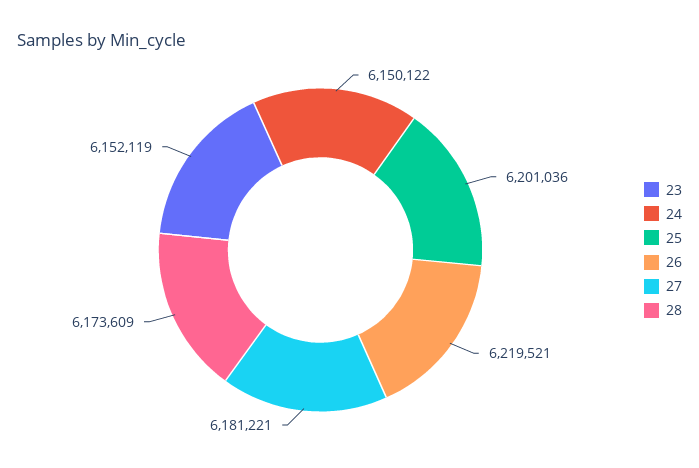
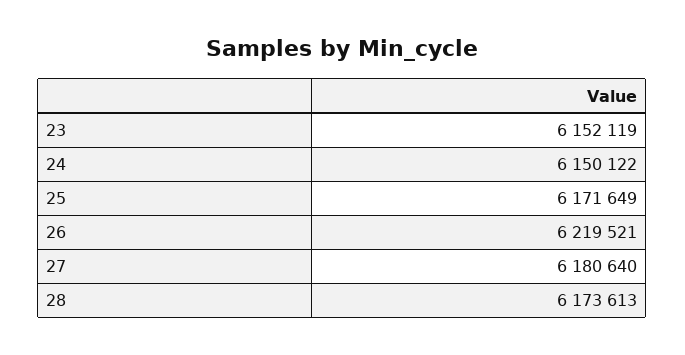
  {
    "23": 6152119,
    "24": 6150122,
-   "25": 6201036,
+   "25": 6171649,
    "26": 6219521,
-   "27": 6181221,
+   "27": 6180640,
-   "28": 6173609
+   "28": 6173613
  }

